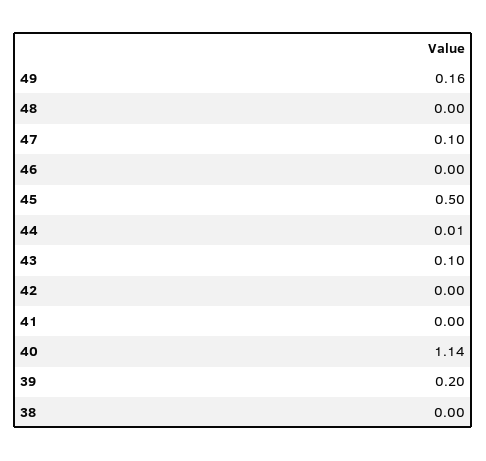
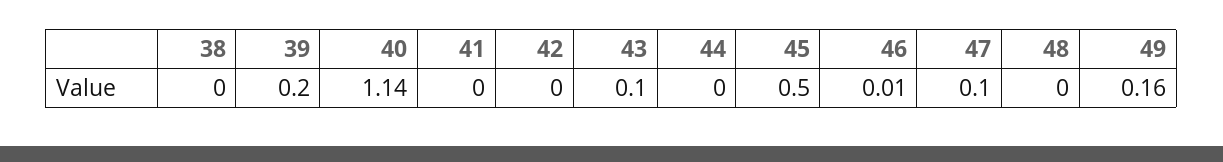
  {
    "49": 0.16,
    "48": 0,
    "47": 0.1,
-   "46": 0,
+   "46": 0.01,
    "45": 0.5,
-   "44": 0.01,
+   "44": 0,
    "43": 0.1,
    "42": 0,
    "41": 0,
    "40": 1.14,
    "39": 0.2,
    "38": 0
  }

